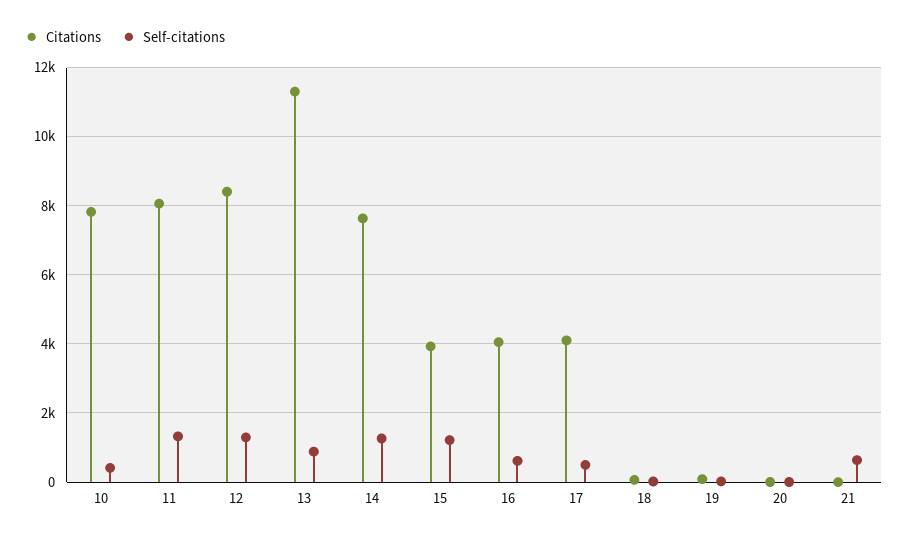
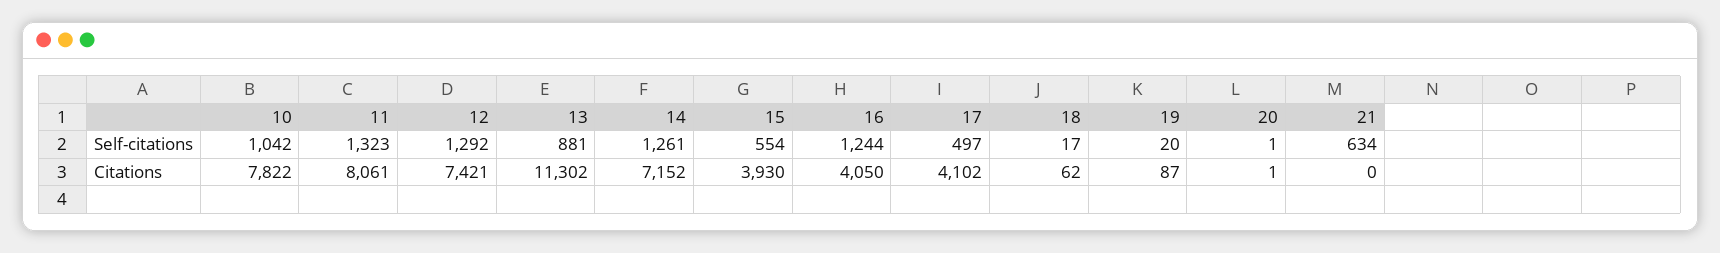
  {
    "Citations": {
      "10": 7822,
      "11": 8061,
-     "12": 8400,
+     "12": 7421,
      "13": 11302,
-     "14": 7600,
+     "14": 7152,
      "15": 3930,
      "16": 4050,
      "17": 4102,
      "18": 62,
      "19": 87,
      "20": 1,
      "21": 0
    },
    "Self-citations": {
-     "10": 400,
+     "10": 1042,
      "11": 1323,
      "12": 1292,
      "13": 881,
      "14": 1261,
-     "15": 1200,
+     "15": 554,
-     "16": 600,
+     "16": 1244,
      "17": 497,
      "18": 17,
      "19": 20,
      "20": 1,
      "21": 634
    }
  }

